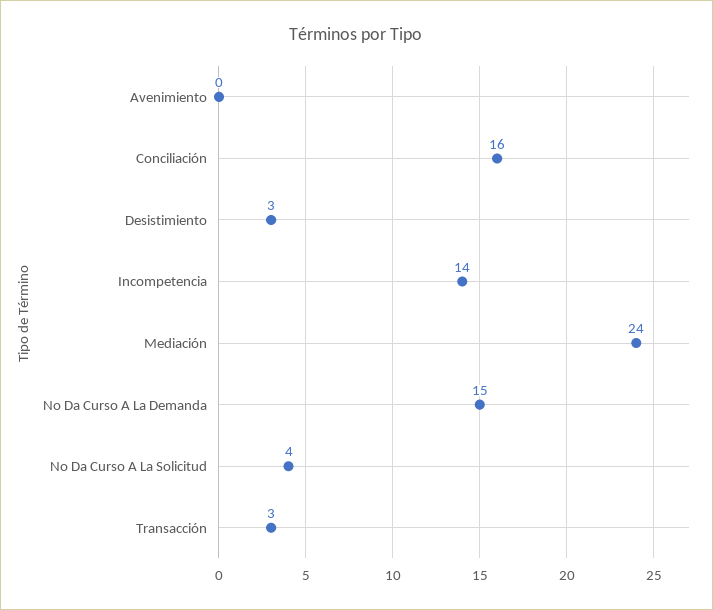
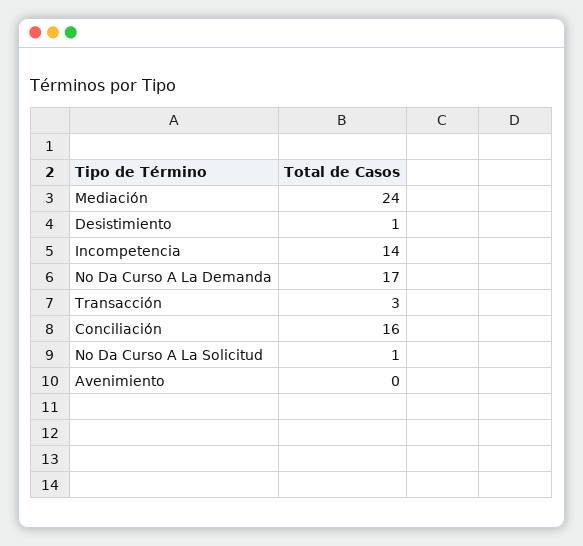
  {
    "Avenimiento": 0,
    "Conciliación": 16,
-   "Desistimiento": 3,
+   "Desistimiento": 1,
    "Incompetencia": 14,
    "Mediación": 24,
-   "No Da Curso A La Demanda": 15,
+   "No Da Curso A La Demanda": 17,
-   "No Da Curso A La Solicitud": 4,
+   "No Da Curso A La Solicitud": 1,
    "Transacción": 3
  }

